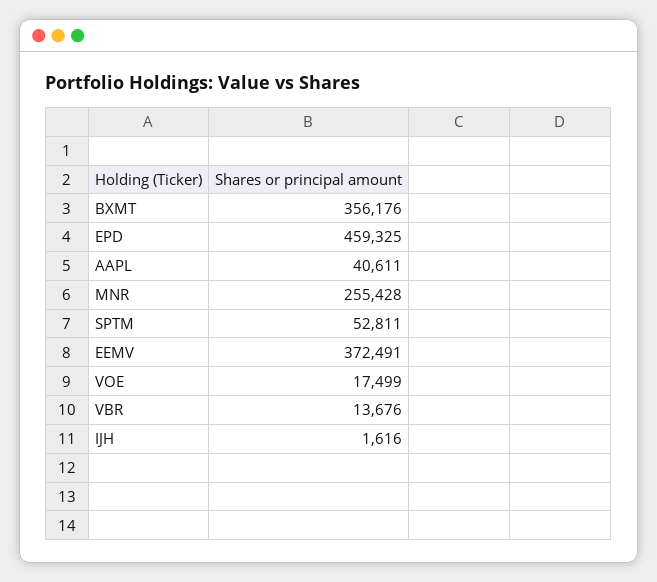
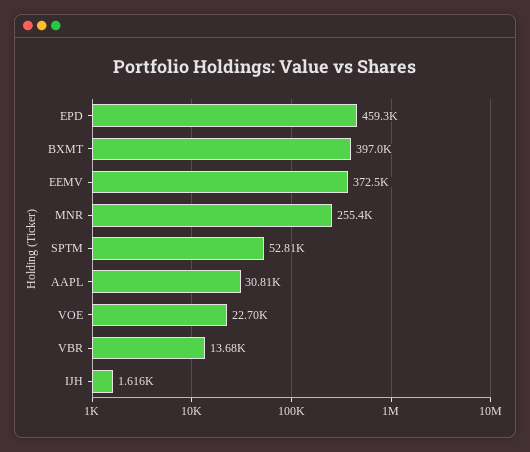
  {
-   "BXMT": 356176,
+   "BXMT": 397000,
    "EPD": 459325,
-   "AAPL": 40611,
+   "AAPL": 30810,
    "MNR": 255428,
    "SPTM": 52811,
    "EEMV": 372491,
-   "VOE": 17499,
+   "VOE": 22700,
    "VBR": 13676,
    "IJH": 1616
  }

